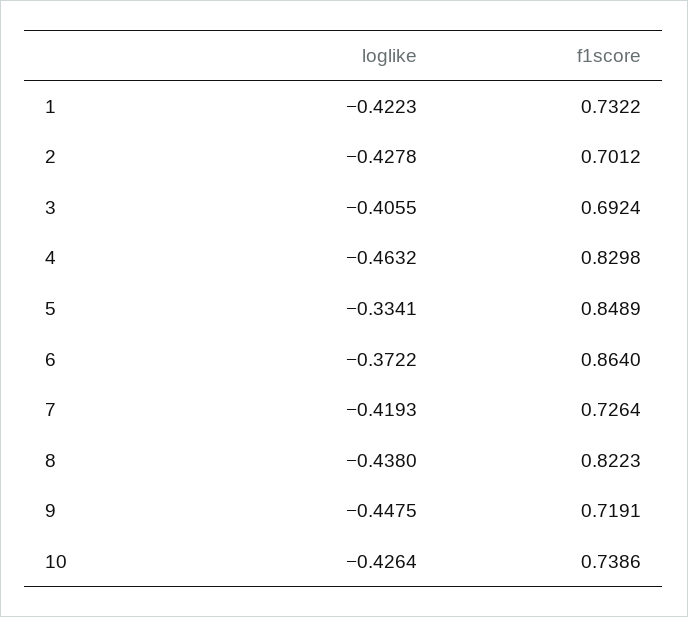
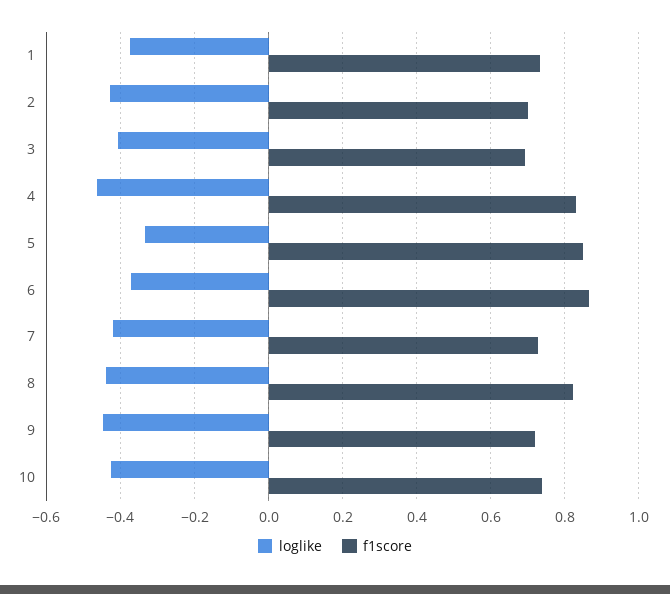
  {
    "loglike": {
-     "1": -0.4223,
+     "1": -0.38,
      "2": -0.4278,
      "3": -0.4055,
      "4": -0.4632,
      "5": -0.3341,
      "6": -0.3722,
      "7": -0.4193,
      "8": -0.438,
      "9": -0.4475,
      "10": -0.4264
    },
    "f1score": {
      "1": 0.7322,
      "2": 0.7012,
      "3": 0.6924,
      "4": 0.8298,
      "5": 0.8489,
      "6": 0.864,
      "7": 0.7264,
      "8": 0.8223,
      "9": 0.7191,
      "10": 0.7386
    }
  }

